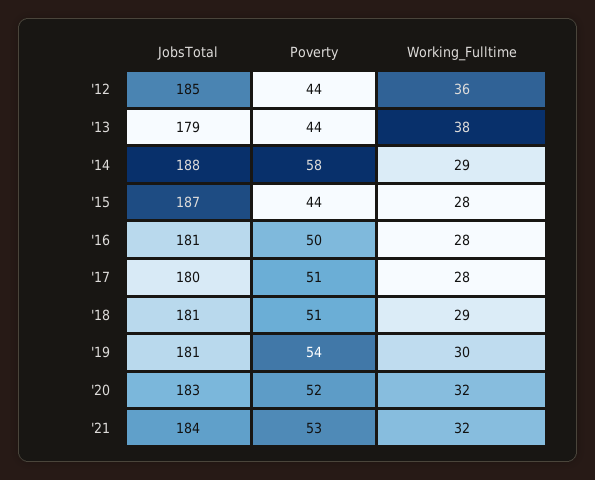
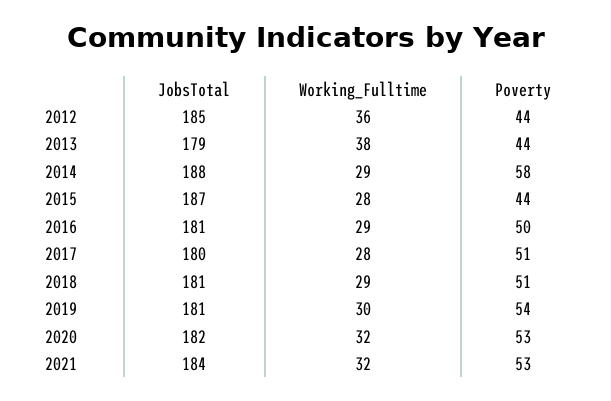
  {
    "JobsTotal": {
      "'12": 185,
      "'13": 179,
      "'14": 188,
      "'15": 187,
      "'16": 181,
      "'17": 180,
      "'18": 181,
      "'19": 181,
-     "'20": 183,
+     "'20": 182,
      "'21": 184
    },
    "Poverty": {
      "'12": 44,
      "'13": 44,
      "'14": 58,
      "'15": 44,
      "'16": 50,
      "'17": 51,
      "'18": 51,
      "'19": 54,
-     "'20": 52,
+     "'20": 53,
      "'21": 53
    },
    "Working_Fulltime": {
      "'12": 36,
      "'13": 38,
      "'14": 29,
      "'15": 28,
-     "'16": 28,
+     "'16": 29,
      "'17": 28,
      "'18": 29,
      "'19": 30,
      "'20": 32,
      "'21": 32
    }
  }

